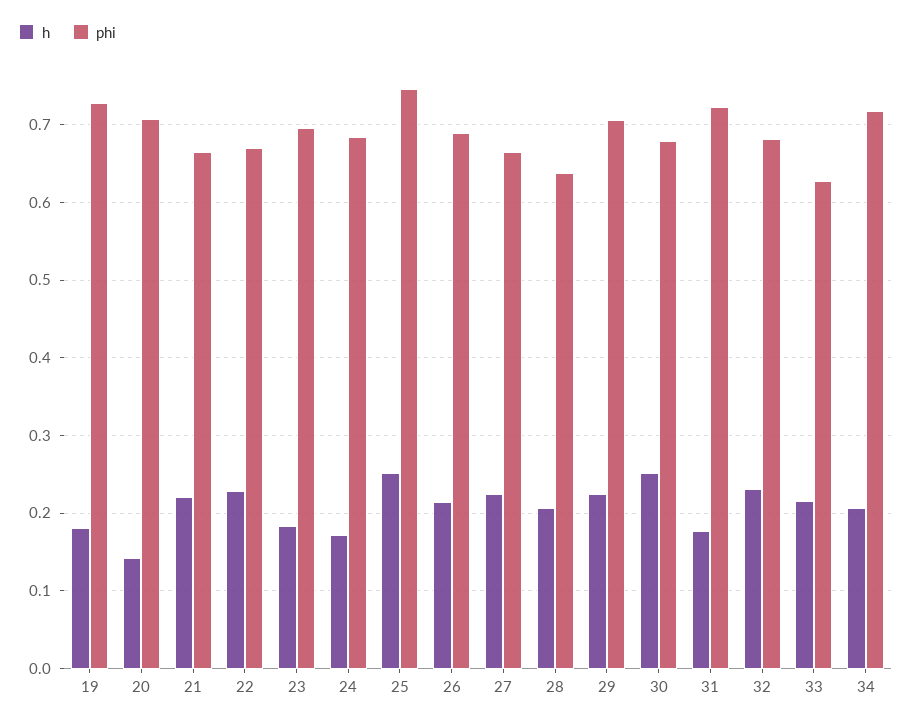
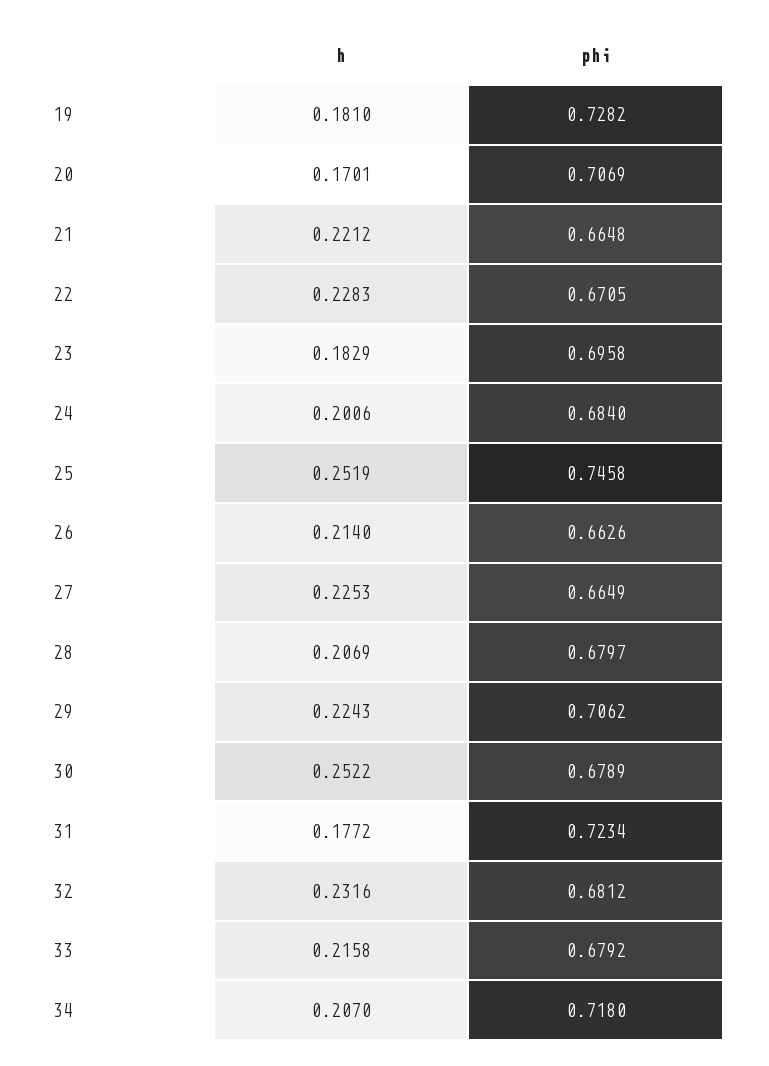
  {
    "h": {
      "19": 0.181,
-     "20": 0.14,
+     "20": 0.1701,
      "21": 0.2212,
      "22": 0.2283,
      "23": 0.1829,
-     "24": 0.17,
+     "24": 0.2006,
      "25": 0.2519,
      "26": 0.214,
      "27": 0.2253,
      "28": 0.2069,
      "29": 0.2243,
      "30": 0.2522,
      "31": 0.1772,
      "32": 0.2316,
      "33": 0.2158,
      "34": 0.207
    },
    "phi": {
      "19": 0.7282,
      "20": 0.7069,
      "21": 0.6648,
      "22": 0.6705,
      "23": 0.6958,
      "24": 0.684,
      "25": 0.7458,
-     "26": 0.69,
+     "26": 0.6626,
      "27": 0.6649,
-     "28": 0.64,
+     "28": 0.6797,
      "29": 0.7062,
      "30": 0.6789,
      "31": 0.7234,
      "32": 0.6812,
-     "33": 0.63,
+     "33": 0.6792,
      "34": 0.718
    }
  }

